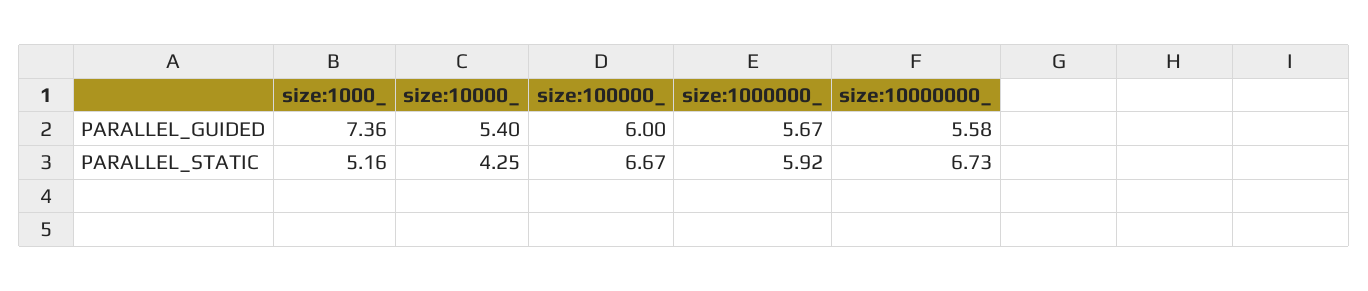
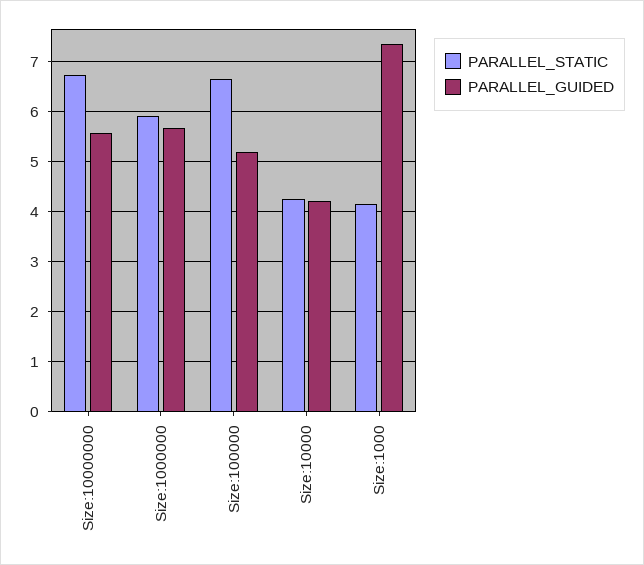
  {
    "PARALLEL_GUIDED": {
      "size:1000_": 7.36,
-     "size:10000_": 5.4,
+     "size:10000_": 4.2,
-     "size:100000_": 6,
+     "size:100000_": 5.2,
      "size:1000000_": 5.67,
      "size:10000000_": 5.58
    },
    "PARALLEL_STATIC": {
-     "size:1000_": 5.16,
+     "size:1000_": 4.2,
      "size:10000_": 4.25,
      "size:100000_": 6.67,
      "size:1000000_": 5.92,
      "size:10000000_": 6.73
    }
  }

